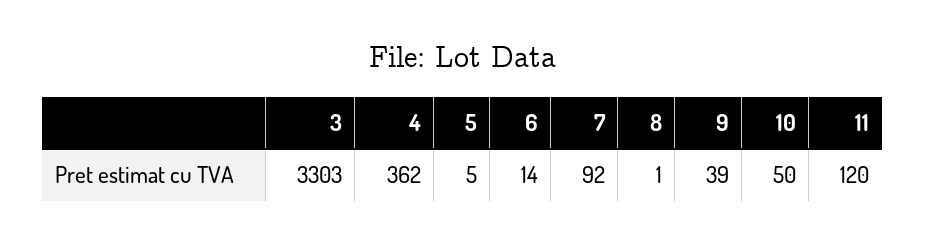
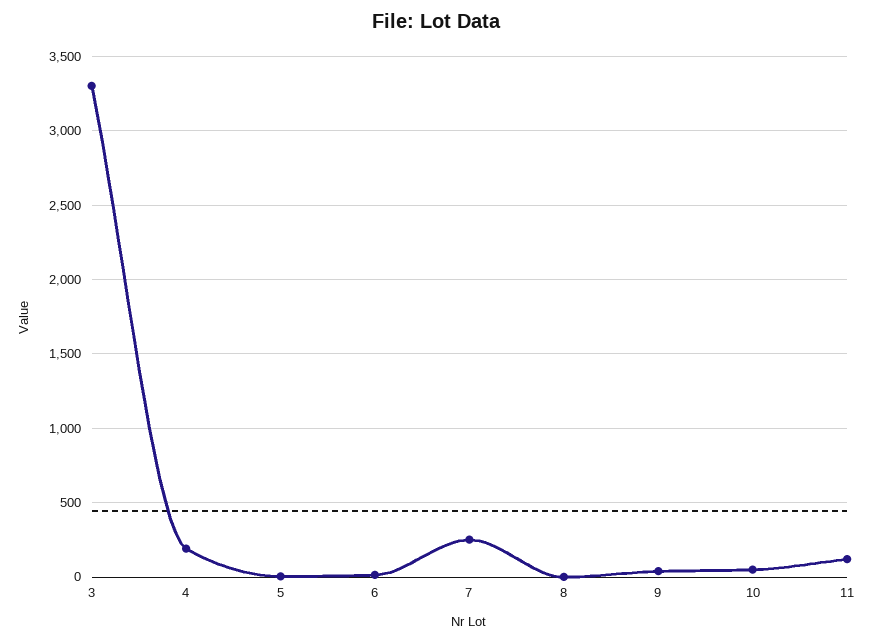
  {
    "3": 3303,
-   "4": 362,
+   "4": 200,
    "5": 5,
    "6": 14,
-   "7": 92,
+   "7": 250,
    "8": 1,
    "9": 39,
    "10": 50,
    "11": 120
  }

